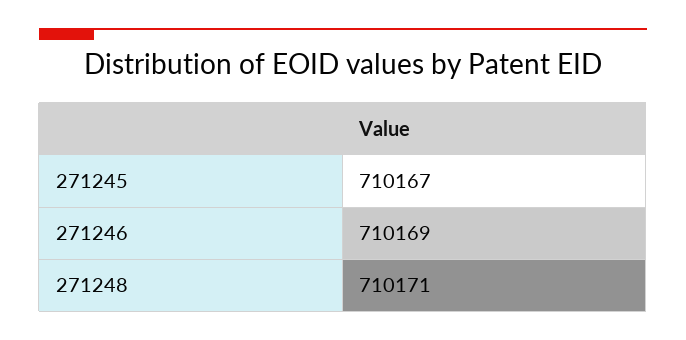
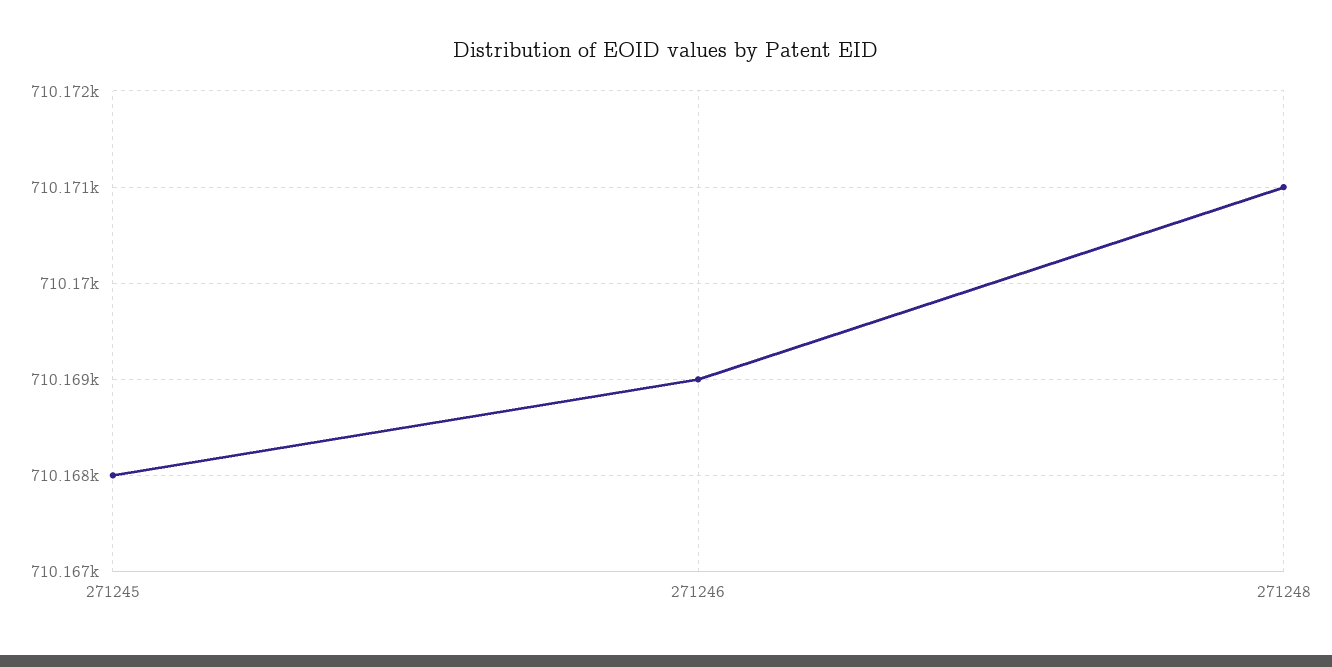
  {
-   "271245": 710167,
+   "271245": 710168,
    "271246": 710169,
    "271248": 710171
  }

